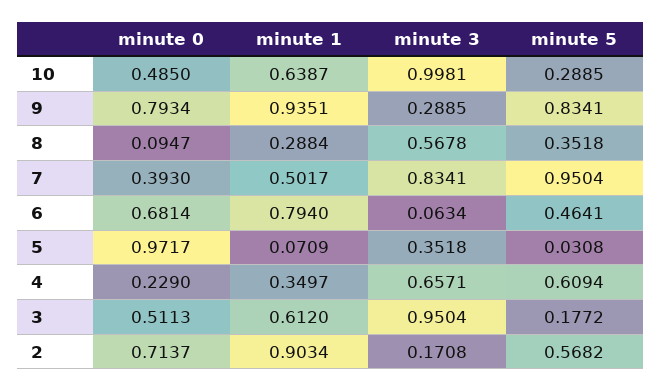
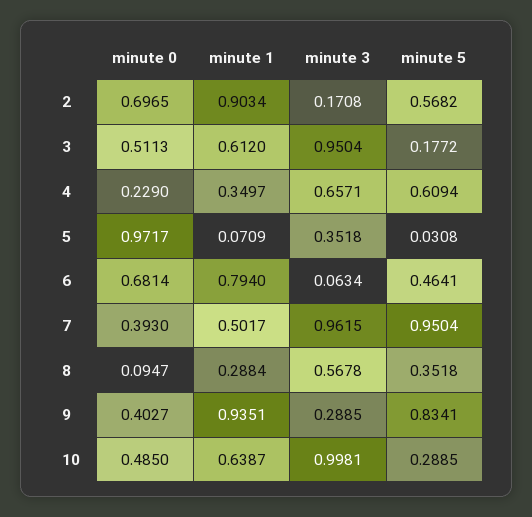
  {
    "minute 0": {
      "10": 0.485,
-     "9": 0.7934,
+     "9": 0.4027,
      "8": 0.0947,
      "7": 0.393,
      "6": 0.6814,
      "5": 0.9717,
      "4": 0.229,
      "3": 0.5113,
-     "2": 0.7137
+     "2": 0.6965
    },
    "minute 1": {
      "10": 0.6387,
      "9": 0.9351,
      "8": 0.2884,
      "7": 0.5017,
      "6": 0.794,
      "5": 0.0709,
      "4": 0.3497,
      "3": 0.612,
      "2": 0.9034
    },
    "minute 3": {
      "10": 0.9981,
      "9": 0.2885,
      "8": 0.5678,
-     "7": 0.8341,
+     "7": 0.9615,
      "6": 0.0634,
      "5": 0.3518,
      "4": 0.6571,
      "3": 0.9504,
      "2": 0.1708
    },
    "minute 5": {
      "10": 0.2885,
      "9": 0.8341,
      "8": 0.3518,
      "7": 0.9504,
      "6": 0.4641,
      "5": 0.0308,
      "4": 0.6094,
      "3": 0.1772,
      "2": 0.5682
    }
  }

